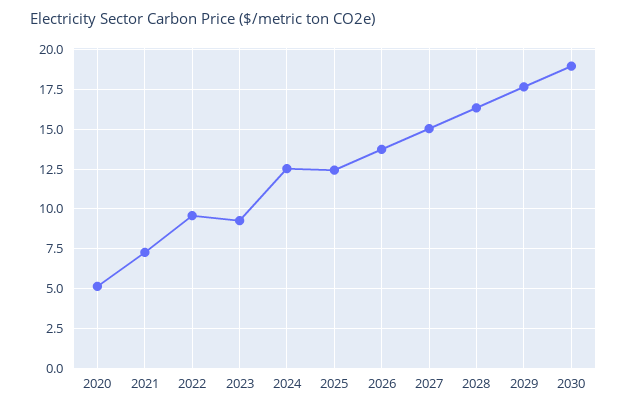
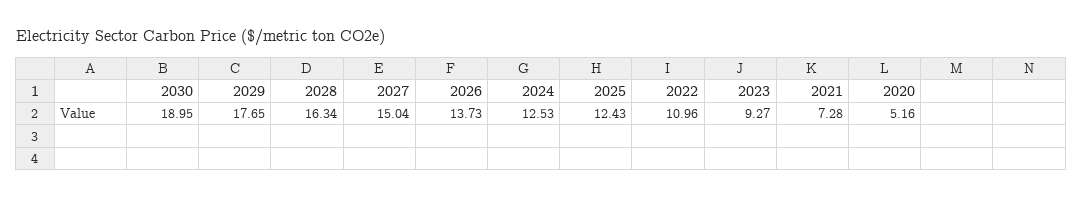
  {
    "2020": 5.16,
    "2021": 7.28,
-   "2022": 9.5,
+   "2022": 10.96,
    "2023": 9.27,
    "2024": 12.53,
    "2025": 12.43,
    "2026": 13.73,
    "2027": 15.04,
    "2028": 16.34,
    "2029": 17.65,
    "2030": 18.95
  }

